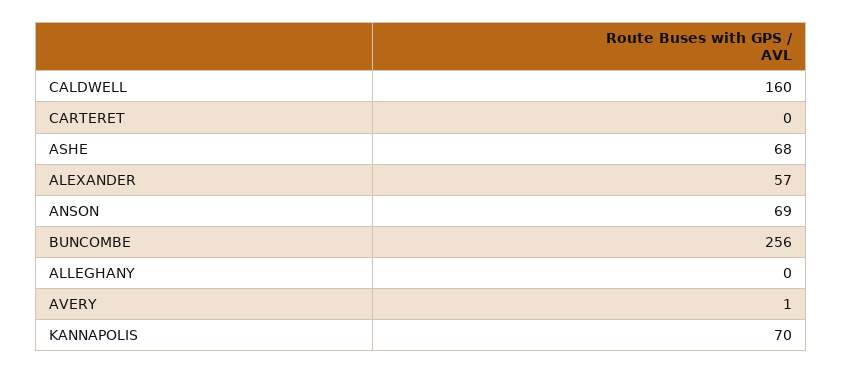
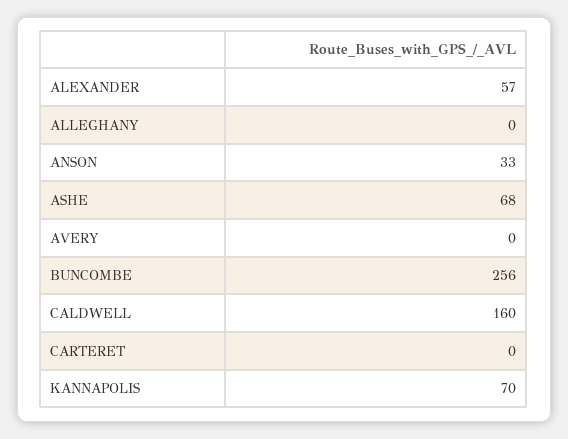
  {
    "CALDWELL": 160,
    "CARTERET": 0,
    "ASHE": 68,
    "ALEXANDER": 57,
-   "ANSON": 69,
+   "ANSON": 33,
    "BUNCOMBE": 256,
    "ALLEGHANY": 0,
-   "AVERY": 1,
+   "AVERY": 0,
    "KANNAPOLIS": 70
  }

